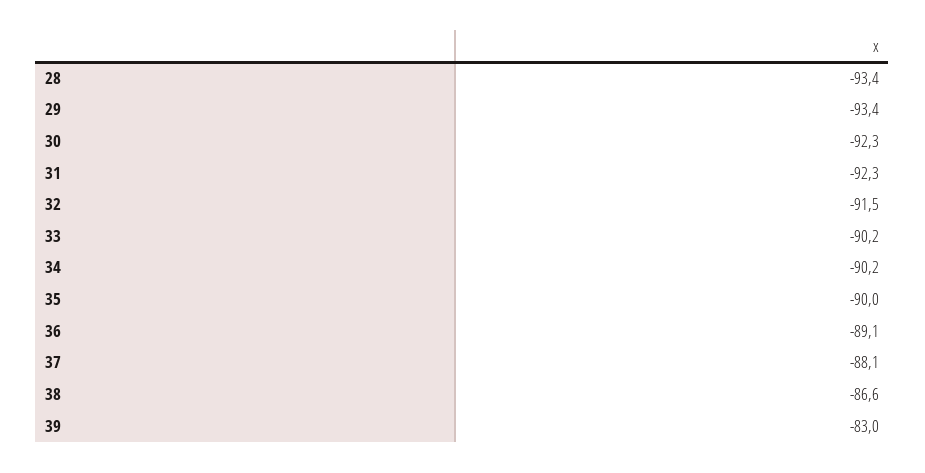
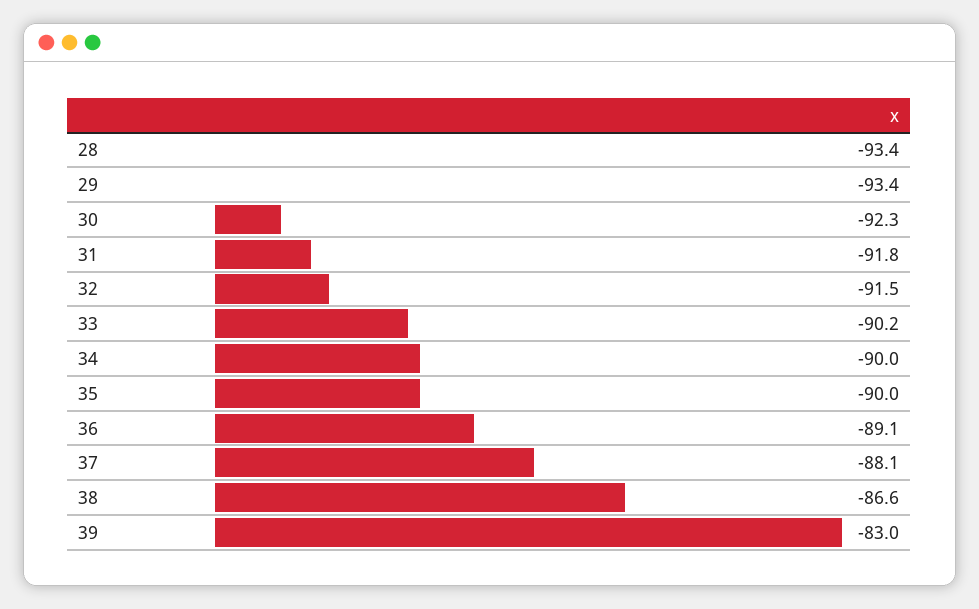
  {
    "28": -93.4,
    "29": -93.4,
    "30": -92.3,
-   "31": -92.3,
+   "31": -91.8,
    "32": -91.5,
    "33": -90.2,
-   "34": -90.2,
+   "34": -90,
    "35": -90,
    "36": -89.1,
    "37": -88.1,
    "38": -86.6,
    "39": -83
  }

